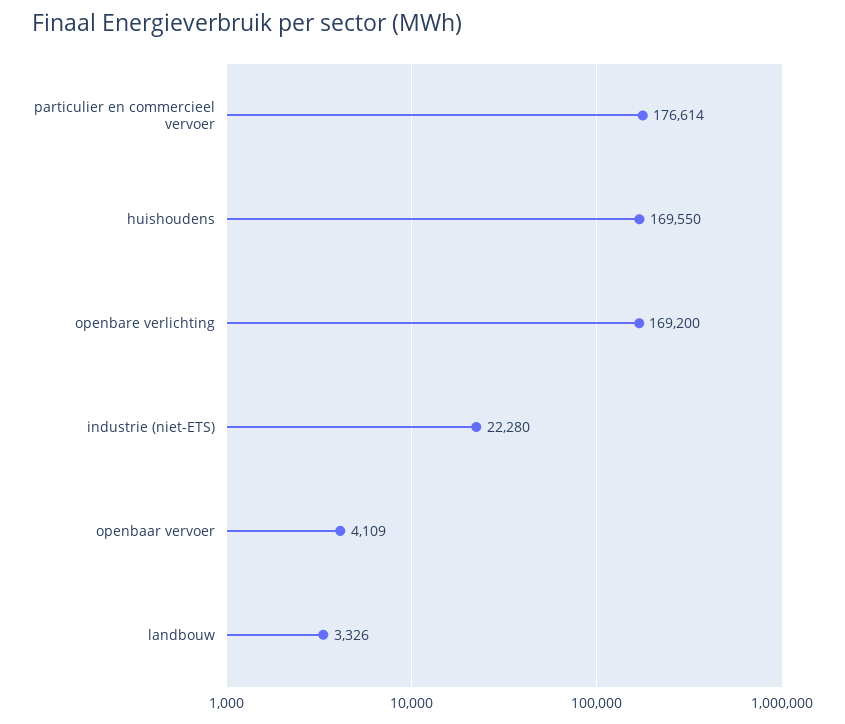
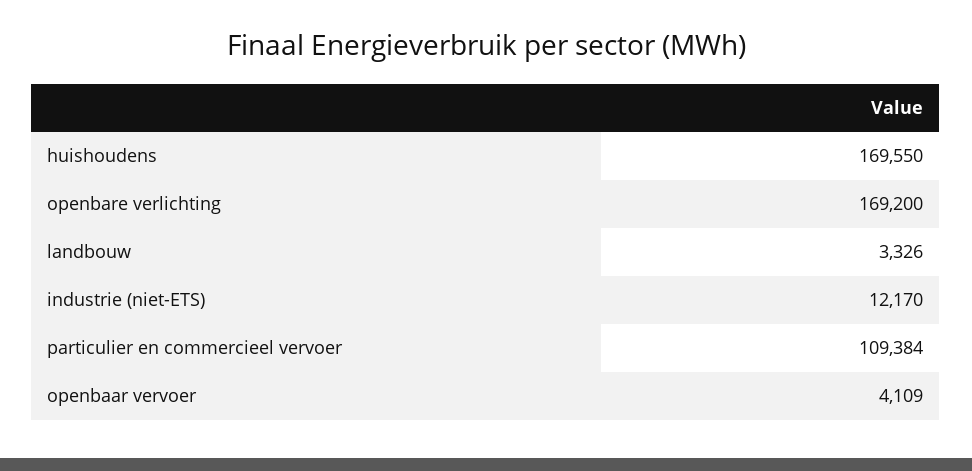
  {
-   "particulier en commercieel vervoer": 176614,
+   "particulier en commercieel vervoer": 109384,
    "huishoudens": 169550,
    "openbare verlichting": 169200,
-   "industrie (niet-ETS)": 22280,
+   "industrie (niet-ETS)": 12170,
    "openbaar vervoer": 4109,
    "landbouw": 3326
  }

